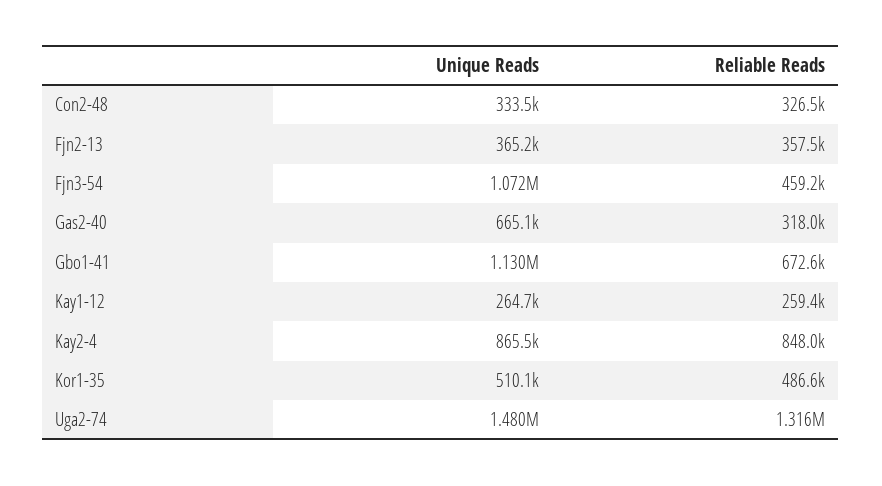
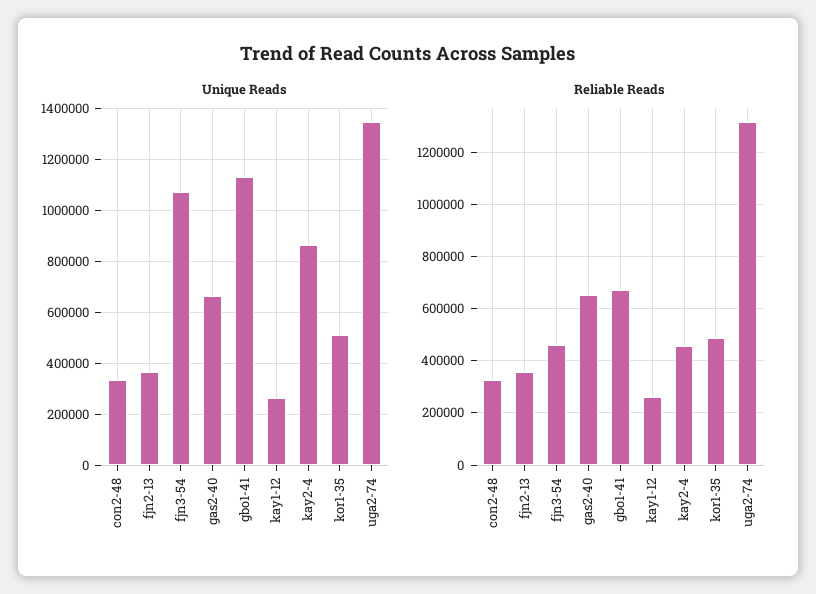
  {
    "Unique Reads": {
      "Con2-48": 333500,
      "Fjn2-13": 365200,
      "Fjn3-54": 1072000,
      "Gas2-40": 665100,
      "Gbo1-41": 1130000,
      "Kay1-12": 264700,
      "Kay2-4": 865500,
      "Kor1-35": 510100,
-     "Uga2-74": 1480000
+     "Uga2-74": 1350000
    },
    "Reliable Reads": {
      "Con2-48": 326500,
      "Fjn2-13": 357500,
      "Fjn3-54": 459200,
-     "Gas2-40": 318000,
+     "Gas2-40": 650000,
      "Gbo1-41": 672600,
      "Kay1-12": 259400,
-     "Kay2-4": 848000,
+     "Kay2-4": 450000,
      "Kor1-35": 486600,
      "Uga2-74": 1316000
    }
  }

